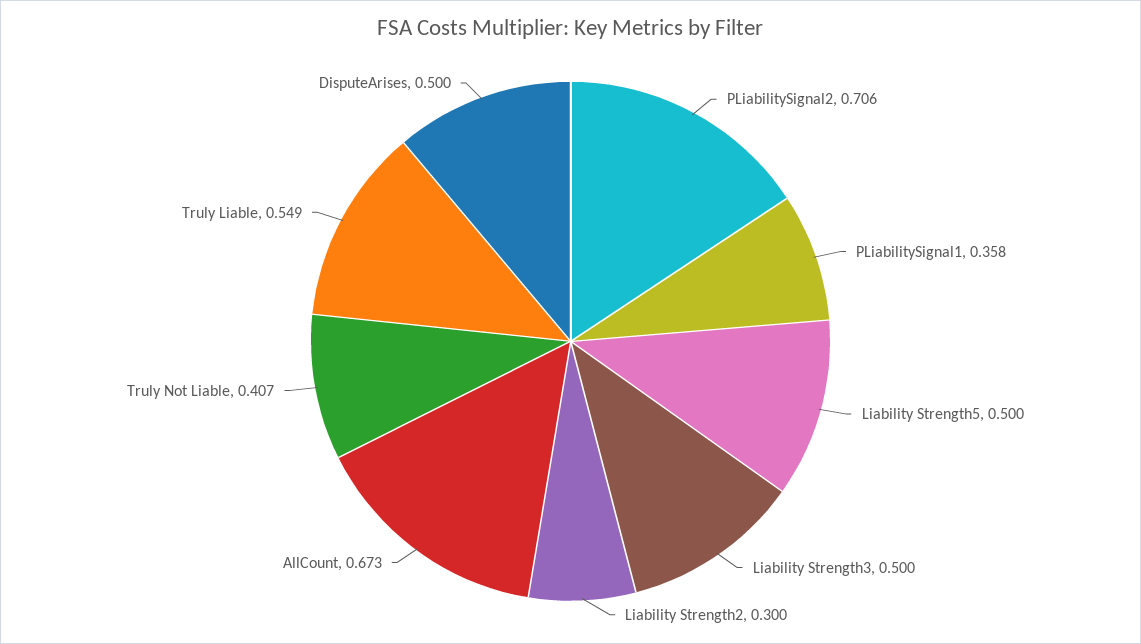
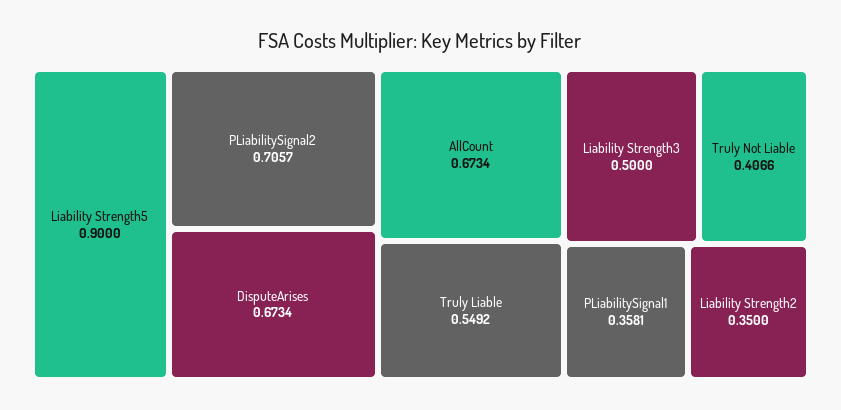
  {
    "PLiabilitySignal2": 0.7057,
    "PLiabilitySignal1": 0.3581,
-   "Liability Strength5": 0.5,
+   "Liability Strength5": 0.9,
    "Liability Strength3": 0.5,
-   "Liability Strength2": 0.3,
+   "Liability Strength2": 0.35,
    "AllCount": 0.6734,
    "Truly Not Liable": 0.4066,
    "Truly Liable": 0.5492,
-   "DisputeArises": 0.5
+   "DisputeArises": 0.6734
  }

